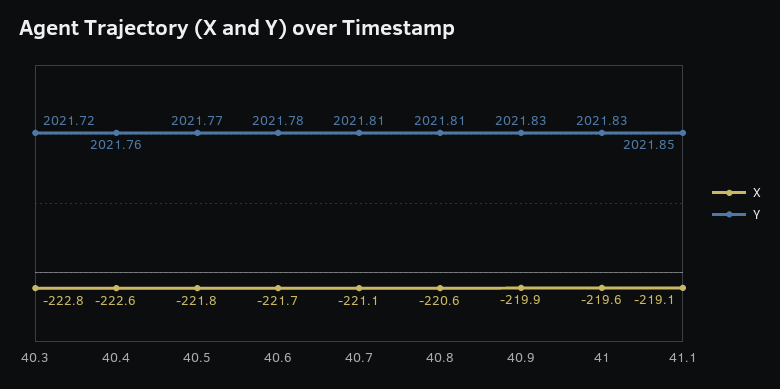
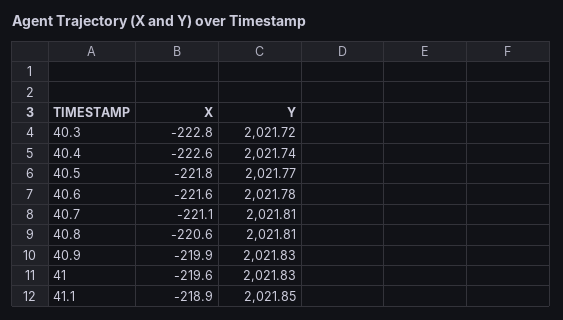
  {
    "X": {
      "40.3": -222.8,
      "40.4": -222.6,
      "40.5": -221.8,
-     "40.6": -221.7,
+     "40.6": -221.6,
      "40.7": -221.1,
      "40.8": -220.6,
      "40.9": -219.9,
      "41": -219.6,
-     "41.1": -219.1
+     "41.1": -218.9
    },
    "Y": {
      "40.3": 2021.72,
-     "40.4": 2021.76,
+     "40.4": 2021.74,
      "40.5": 2021.77,
      "40.6": 2021.78,
      "40.7": 2021.81,
      "40.8": 2021.81,
      "40.9": 2021.83,
      "41": 2021.83,
      "41.1": 2021.85
    }
  }

